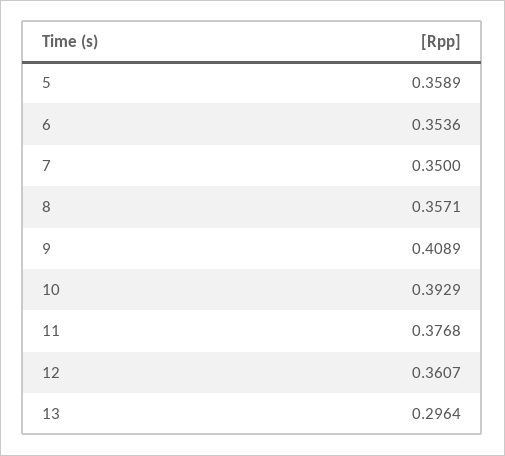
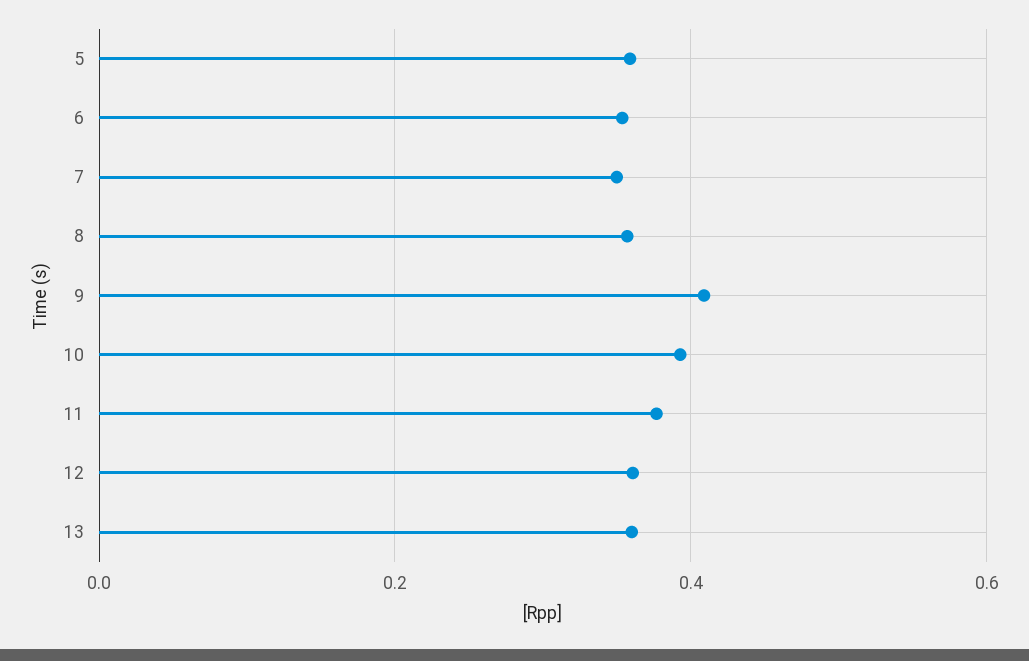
  {
    "5": 0.3589,
    "6": 0.3536,
    "7": 0.35,
    "8": 0.3571,
    "9": 0.4089,
    "10": 0.3929,
    "11": 0.3768,
    "12": 0.3607,
-   "13": 0.2964
+   "13": 0.36
  }

